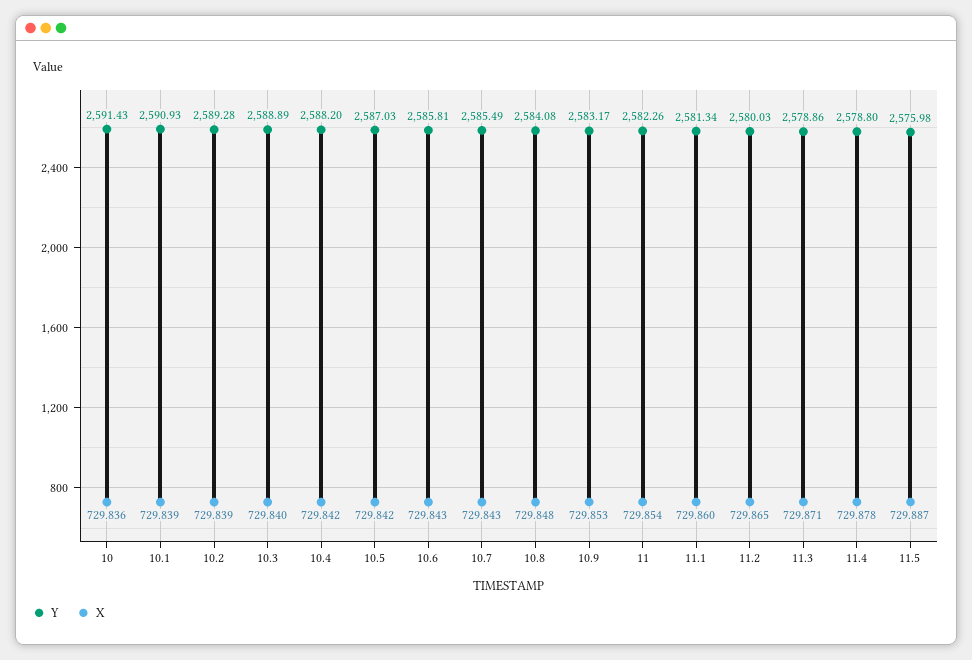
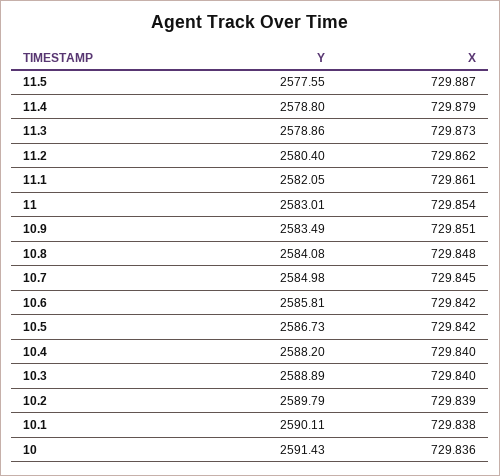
  {
    "Y": {
      "10": 2591.43,
-     "10.1": 2590.93,
+     "10.1": 2590.11,
-     "10.2": 2589.28,
+     "10.2": 2589.79,
      "10.3": 2588.89,
      "10.4": 2588.2,
-     "10.5": 2587.03,
+     "10.5": 2586.73,
      "10.6": 2585.81,
-     "10.7": 2585.49,
+     "10.7": 2584.98,
      "10.8": 2584.08,
-     "10.9": 2583.17,
+     "10.9": 2583.49,
-     "11": 2582.26,
+     "11": 2583.01,
-     "11.1": 2581.34,
+     "11.1": 2582.05,
-     "11.2": 2580.03,
+     "11.2": 2580.4,
      "11.3": 2578.86,
      "11.4": 2578.8,
-     "11.5": 2575.98
+     "11.5": 2577.55
    },
    "X": {
      "10": 729.836,
-     "10.1": 729.839,
+     "10.1": 729.838,
      "10.2": 729.839,
      "10.3": 729.84,
-     "10.4": 729.842,
+     "10.4": 729.84,
      "10.5": 729.842,
-     "10.6": 729.843,
+     "10.6": 729.842,
-     "10.7": 729.843,
+     "10.7": 729.845,
      "10.8": 729.848,
-     "10.9": 729.853,
+     "10.9": 729.851,
      "11": 729.854,
-     "11.1": 729.86,
+     "11.1": 729.861,
-     "11.2": 729.865,
+     "11.2": 729.862,
-     "11.3": 729.871,
+     "11.3": 729.873,
-     "11.4": 729.878,
+     "11.4": 729.879,
      "11.5": 729.887
    }
  }

